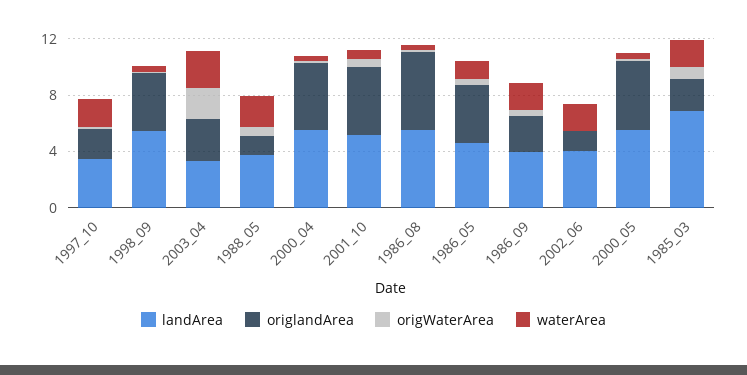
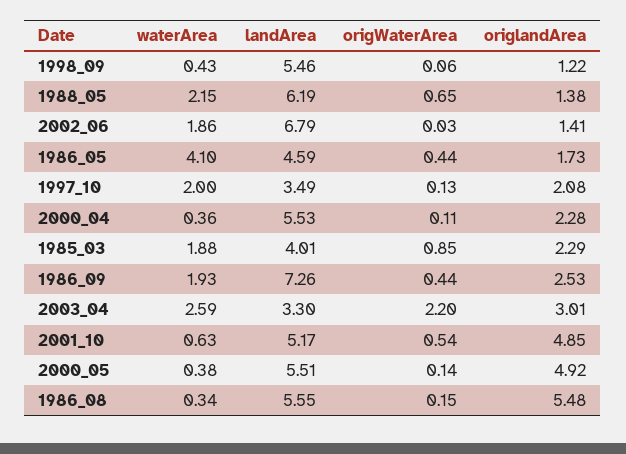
  {
    "landArea": {
      "1997_10": 3.49,
      "1998_09": 5.46,
      "2003_04": 3.3,
-     "1988_05": 4,
+     "1988_05": 6.19,
      "2000_04": 5.53,
      "2001_10": 5.17,
      "1986_08": 5.55,
      "1986_05": 4.59,
-     "1986_09": 4,
+     "1986_09": 7.26,
-     "2002_06": 4,
+     "2002_06": 6.79,
      "2000_05": 5.51,
-     "1985_03": 7
+     "1985_03": 4.01
    },
    "origlandArea": {
      "1997_10": 2.08,
-     "1998_09": 4,
+     "1998_09": 1.22,
      "2003_04": 3.01,
      "1988_05": 1.38,
-     "2000_04": 5,
+     "2000_04": 2.28,
      "2001_10": 4.85,
      "1986_08": 5.48,
-     "1986_05": 4,
+     "1986_05": 1.73,
      "1986_09": 2.53,
      "2002_06": 1.41,
      "2000_05": 4.92,
      "1985_03": 2.29
    },
    "origWaterArea": {
      "1997_10": 0.13,
      "1998_09": 0.06,
      "2003_04": 2.2,
      "1988_05": 0.65,
      "2000_04": 0.11,
      "2001_10": 0.54,
      "1986_08": 0.15,
      "1986_05": 0.44,
      "1986_09": 0.44,
      "2002_06": 0.03,
      "2000_05": 0.14,
      "1985_03": 0.85
    },
    "waterArea": {
      "1997_10": 2,
      "1998_09": 0.43,
      "2003_04": 2.59,
      "1988_05": 2.15,
      "2000_04": 0.36,
      "2001_10": 0.63,
      "1986_08": 0.34,
-     "1986_05": 1,
+     "1986_05": 4.1,
      "1986_09": 1.93,
      "2002_06": 1.86,
      "2000_05": 0.38,
      "1985_03": 1.88
    }
  }

